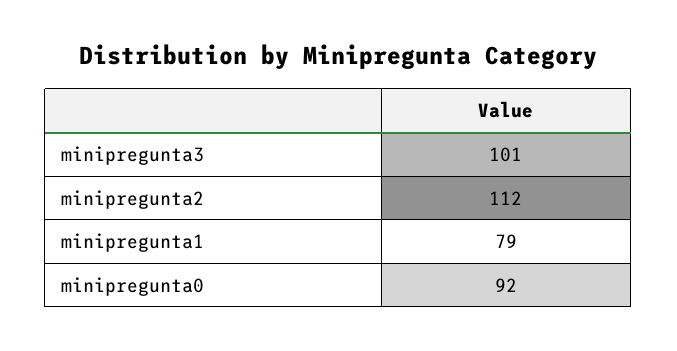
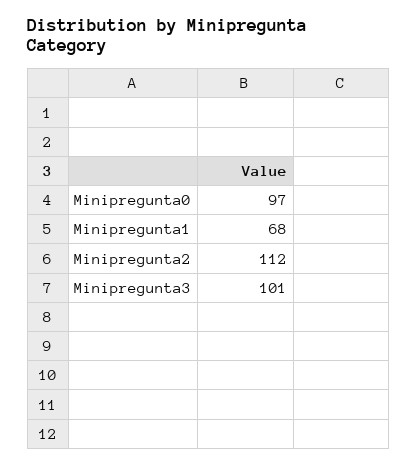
  {
    "minipregunta3": 101,
    "minipregunta2": 112,
-   "minipregunta1": 79,
+   "minipregunta1": 68,
-   "minipregunta0": 92
+   "minipregunta0": 97
  }

